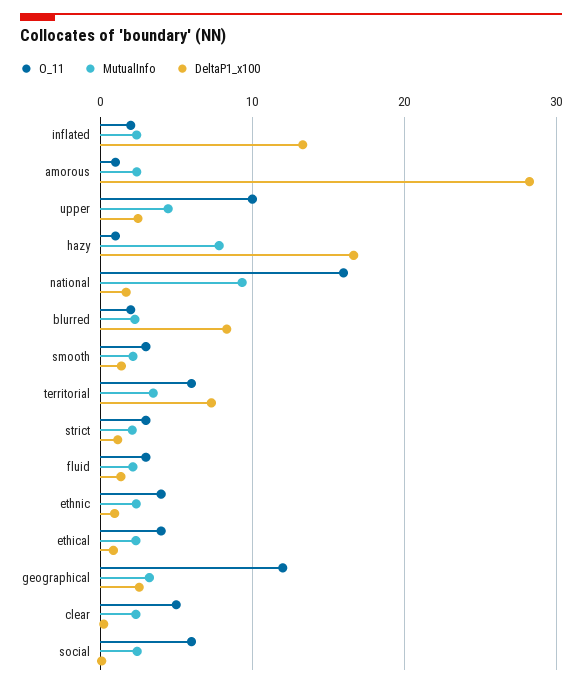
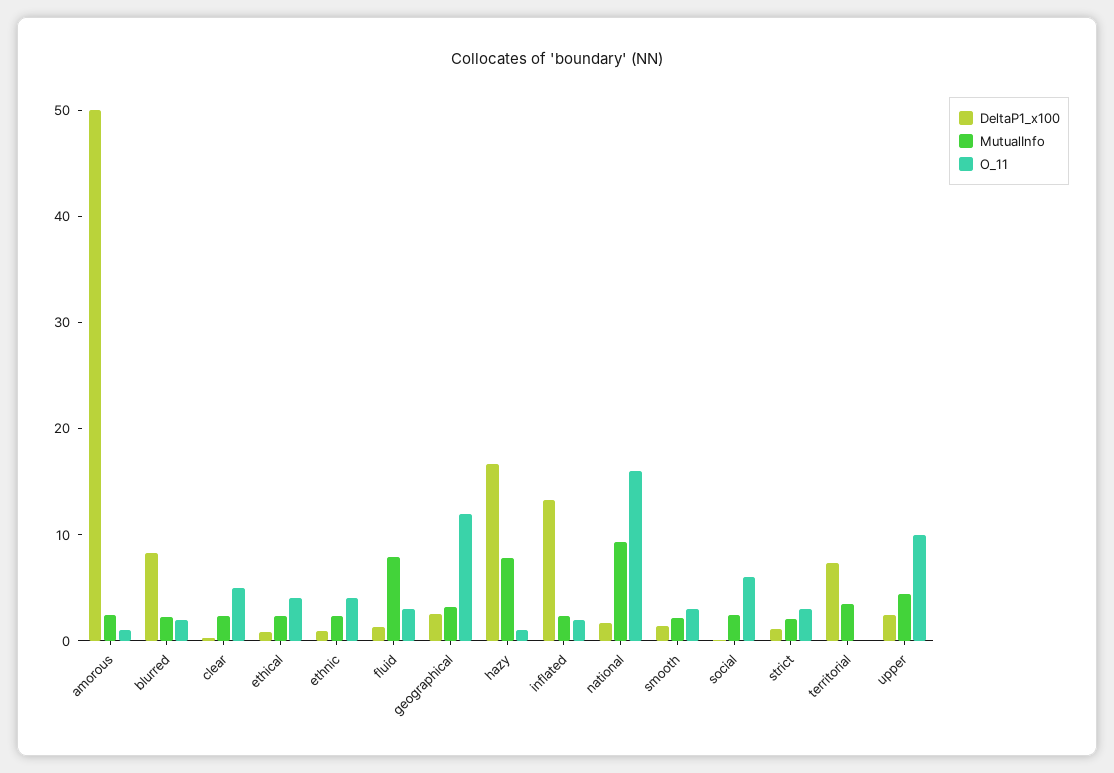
  {
    "O_11": {
      "inflated": 2,
      "amorous": 1,
      "upper": 10,
      "hazy": 1,
      "national": 16,
      "blurred": 2,
      "smooth": 3,
-     "territorial": 6,
+     "territorial": 0,
      "strict": 3,
      "fluid": 3,
      "ethnic": 4,
      "ethical": 4,
      "geographical": 12,
      "clear": 5,
      "social": 6
    },
    "MutualInfo": {
      "inflated": 2,
      "amorous": 2,
      "upper": 4,
      "hazy": 8,
      "national": 9,
      "blurred": 2,
      "smooth": 2,
      "territorial": 3,
      "strict": 2,
-     "fluid": 2,
+     "fluid": 8,
      "ethnic": 2,
      "ethical": 2,
      "geographical": 3,
      "clear": 2,
      "social": 2
    },
    "DeltaP1_x100": {
      "inflated": 13,
-     "amorous": 28,
+     "amorous": 50,
      "upper": 2,
      "hazy": 17,
      "national": 2,
      "blurred": 8,
      "smooth": 1,
      "territorial": 7,
      "strict": 1,
      "fluid": 1,
      "ethnic": 1,
      "ethical": 1,
      "geographical": 3,
      "clear": 0,
      "social": 0
    }
  }

